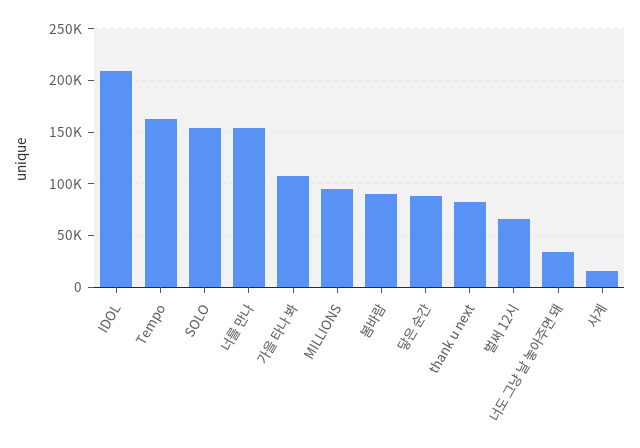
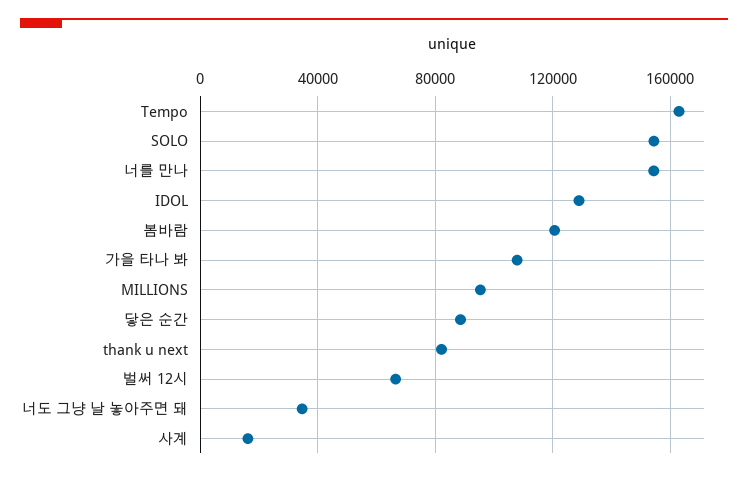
  {
-   "IDOL": 210000,
+   "IDOL": 130000,
    "Tempo": 165000,
    "SOLO": 155000,
    "너를 만나": 155000,
    "가을 타나 봐": 110000,
    "MILLIONS": 95000,
-   "봄바람": 90000,
+   "봄바람": 120000,
    "닿은 순간": 90000,
    "thank u next": 80000,
    "벌써 12시": 65000,
    "너도 그냥 날 놓아주면 돼": 35000,
    "사계": 15000
  }

